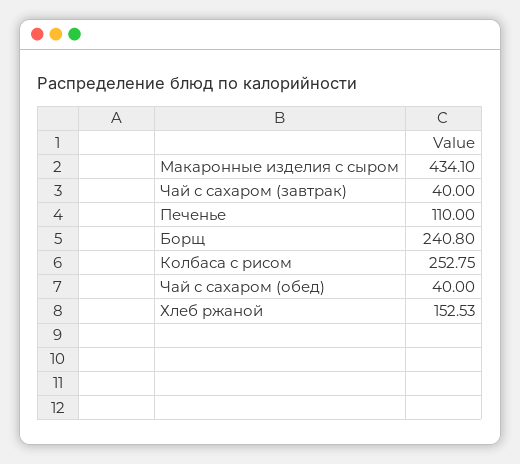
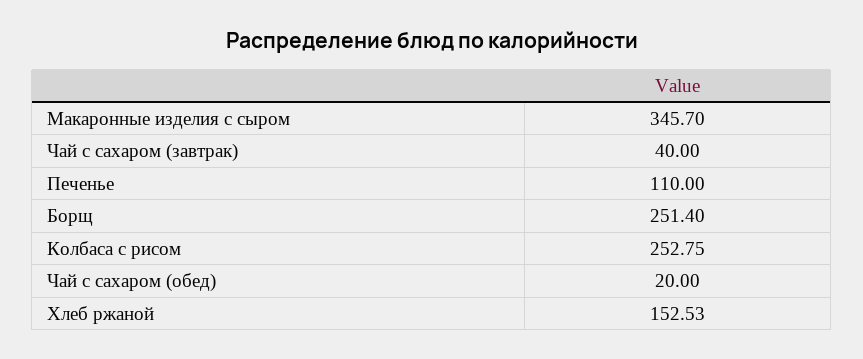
  {
-   "Макаронные изделия с сыром": 434.1,
+   "Макаронные изделия с сыром": 345.7,
    "Чай с сахаром (завтрак)": 40,
    "Печенье": 110,
-   "Борщ": 240.8,
+   "Борщ": 251.4,
    "Колбаса с рисом": 252.75,
-   "Чай с сахаром (обед)": 40,
+   "Чай с сахаром (обед)": 20,
    "Хлеб ржаной": 152.53
  }

